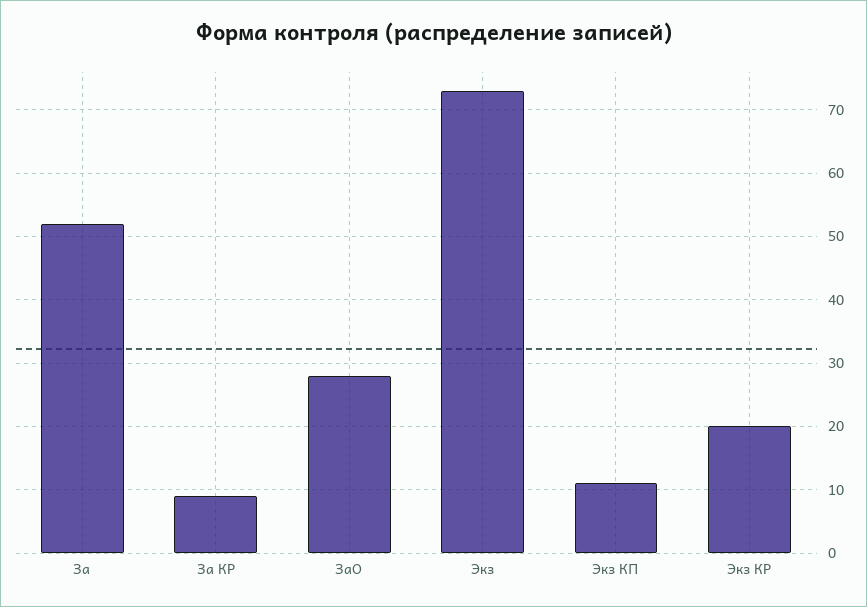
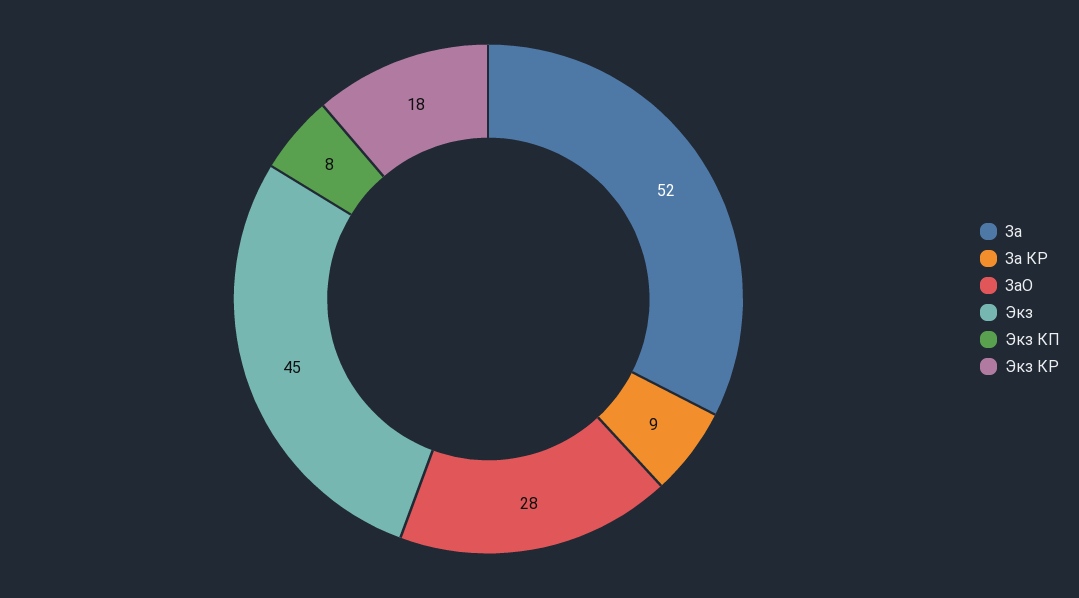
  {
    "За": 52,
    "За КР": 9,
    "ЗаО": 28,
-   "Экз": 73,
+   "Экз": 45,
-   "Экз КП": 11,
+   "Экз КП": 8,
-   "Экз КР": 20
+   "Экз КР": 18
  }

